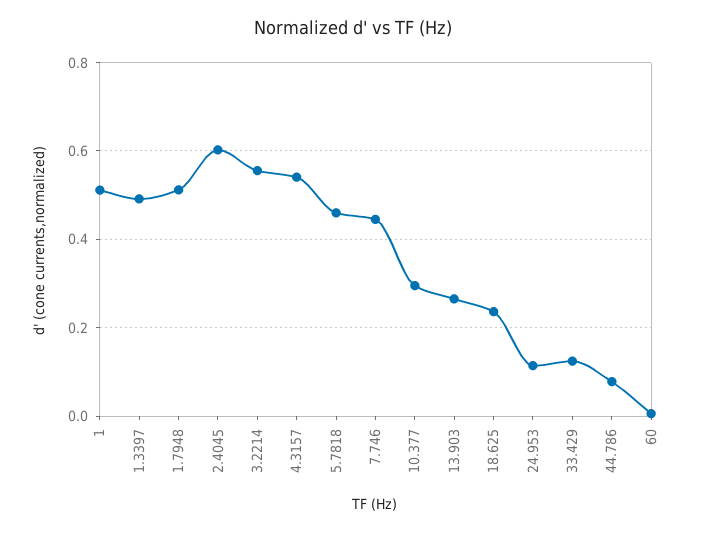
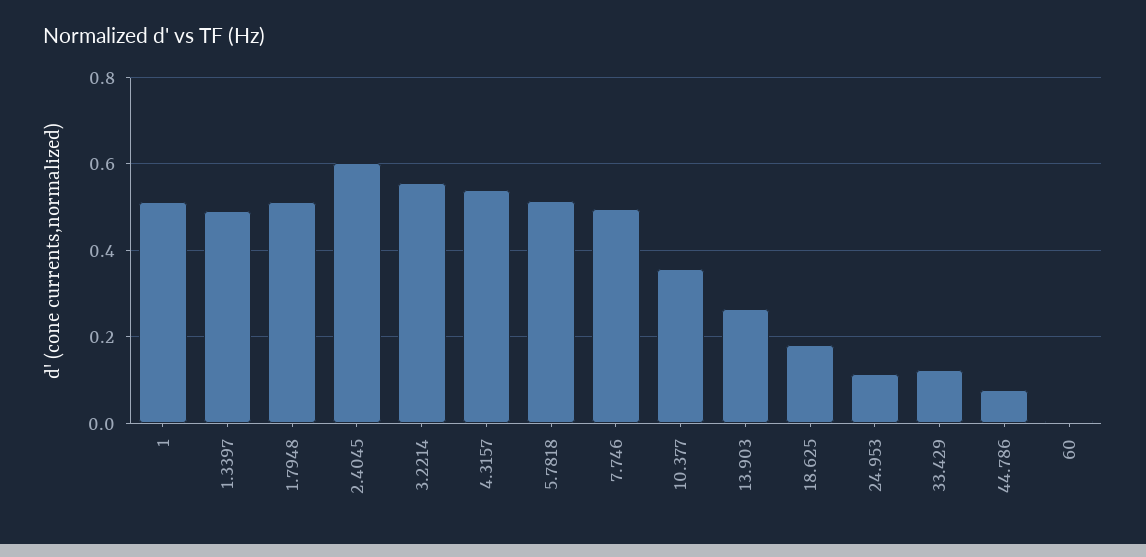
  {
    "1": 0.52,
    "1.3397": 0.5,
    "1.7948": 0.52,
    "2.4045": 0.6,
    "3.2214": 0.56,
    "4.3157": 0.54,
-   "5.7818": 0.46,
+   "5.7818": 0.52,
-   "7.746": 0.44,
+   "7.746": 0.5,
-   "10.377": 0.3,
+   "10.377": 0.36,
    "13.903": 0.26,
-   "18.625": 0.24,
+   "18.625": 0.18,
    "24.953": 0.12,
    "33.429": 0.12,
    "44.786": 0.08,
    "60": 0
  }

